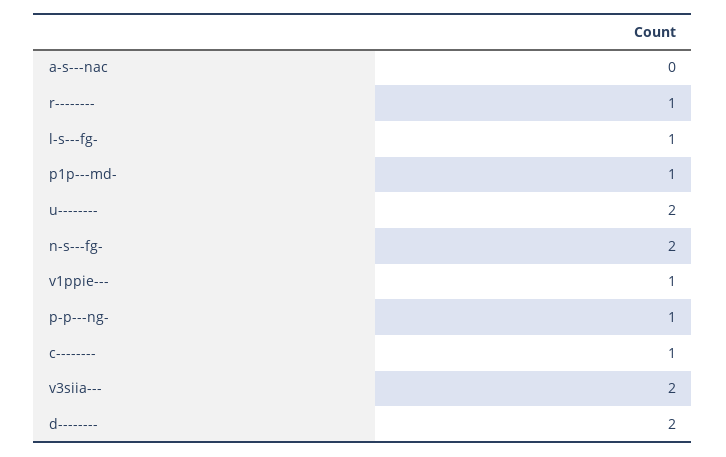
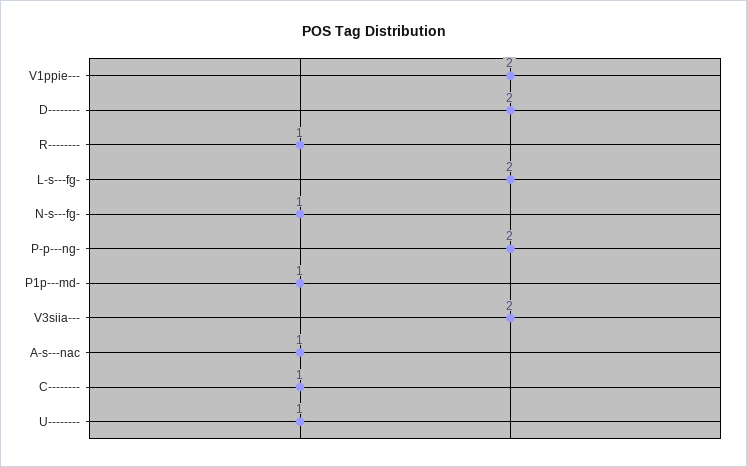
  {
-   "a-s---nac": 0,
+   "a-s---nac": 1,
    "r--------": 1,
-   "l-s---fg-": 1,
+   "l-s---fg-": 2,
    "p1p---md-": 1,
-   "u--------": 2,
+   "u--------": 1,
-   "n-s---fg-": 2,
+   "n-s---fg-": 1,
-   "v1ppie---": 1,
+   "v1ppie---": 2,
-   "p-p---ng-": 1,
+   "p-p---ng-": 2,
    "c--------": 1,
    "v3siia---": 2,
    "d--------": 2
  }

